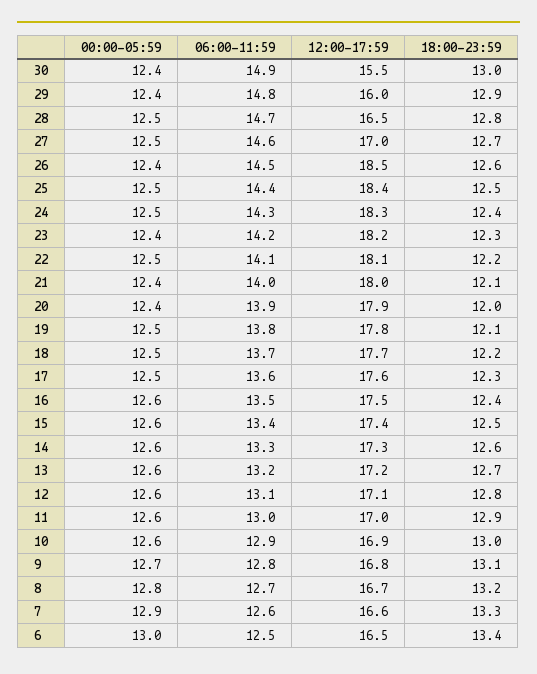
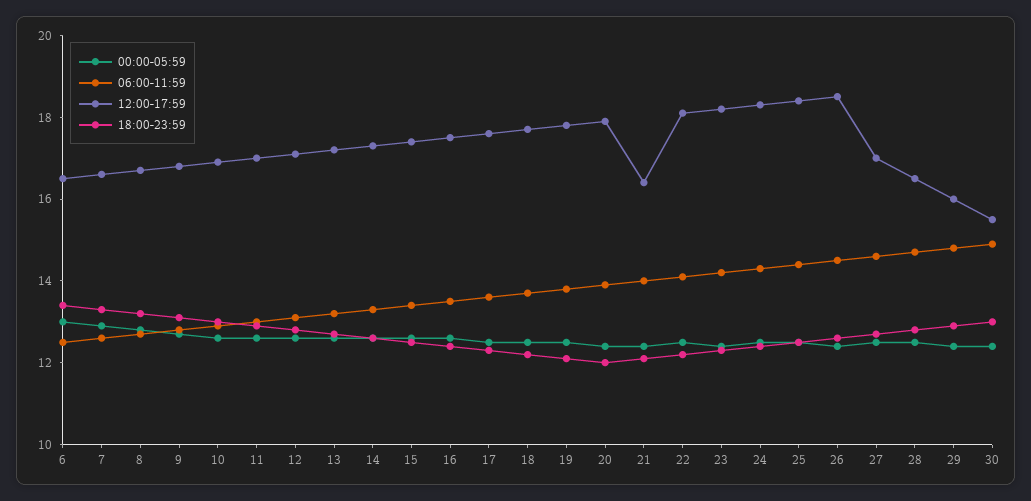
  {
    "00:00-05:59": {
      "30": 12.4,
      "29": 12.4,
      "28": 12.5,
      "27": 12.5,
      "26": 12.4,
      "25": 12.5,
      "24": 12.5,
      "23": 12.4,
      "22": 12.5,
      "21": 12.4,
      "20": 12.4,
      "19": 12.5,
      "18": 12.5,
      "17": 12.5,
      "16": 12.6,
      "15": 12.6,
      "14": 12.6,
      "13": 12.6,
      "12": 12.6,
      "11": 12.6,
      "10": 12.6,
      "9": 12.7,
      "8": 12.8,
      "7": 12.9,
      "6": 13
    },
    "06:00-11:59": {
      "30": 14.9,
      "29": 14.8,
      "28": 14.7,
      "27": 14.6,
      "26": 14.5,
      "25": 14.4,
      "24": 14.3,
      "23": 14.2,
      "22": 14.1,
      "21": 14,
      "20": 13.9,
      "19": 13.8,
      "18": 13.7,
      "17": 13.6,
      "16": 13.5,
      "15": 13.4,
      "14": 13.3,
      "13": 13.2,
      "12": 13.1,
      "11": 13,
      "10": 12.9,
      "9": 12.8,
      "8": 12.7,
      "7": 12.6,
      "6": 12.5
    },
    "12:00-17:59": {
      "30": 15.5,
      "29": 16,
      "28": 16.5,
      "27": 17,
      "26": 18.5,
      "25": 18.4,
      "24": 18.3,
      "23": 18.2,
      "22": 18.1,
-     "21": 18,
+     "21": 16.5,
      "20": 17.9,
      "19": 17.8,
      "18": 17.7,
      "17": 17.6,
      "16": 17.5,
      "15": 17.4,
      "14": 17.3,
      "13": 17.2,
      "12": 17.1,
      "11": 17,
      "10": 16.9,
      "9": 16.8,
      "8": 16.7,
      "7": 16.6,
      "6": 16.5
    },
    "18:00-23:59": {
      "30": 13,
      "29": 12.9,
      "28": 12.8,
      "27": 12.7,
      "26": 12.6,
      "25": 12.5,
      "24": 12.4,
      "23": 12.3,
      "22": 12.2,
      "21": 12.1,
      "20": 12,
      "19": 12.1,
      "18": 12.2,
      "17": 12.3,
      "16": 12.4,
      "15": 12.5,
      "14": 12.6,
      "13": 12.7,
      "12": 12.8,
      "11": 12.9,
      "10": 13,
      "9": 13.1,
      "8": 13.2,
      "7": 13.3,
      "6": 13.4
    }
  }

